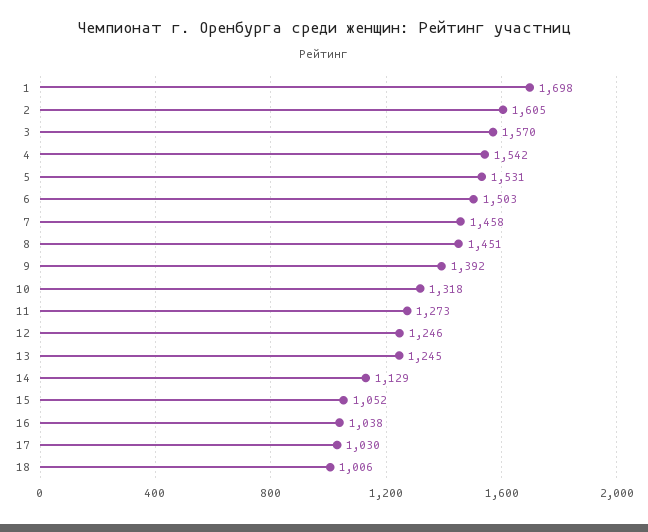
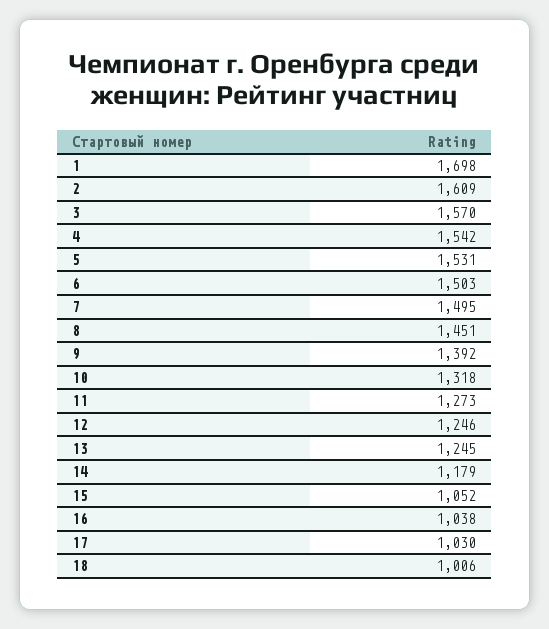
  {
    "1": 1698,
-   "2": 1605,
+   "2": 1609,
    "3": 1570,
    "4": 1542,
    "5": 1531,
    "6": 1503,
-   "7": 1458,
+   "7": 1495,
    "8": 1451,
    "9": 1392,
    "10": 1318,
    "11": 1273,
    "12": 1246,
    "13": 1245,
-   "14": 1129,
+   "14": 1179,
    "15": 1052,
    "16": 1038,
    "17": 1030,
    "18": 1006
  }

